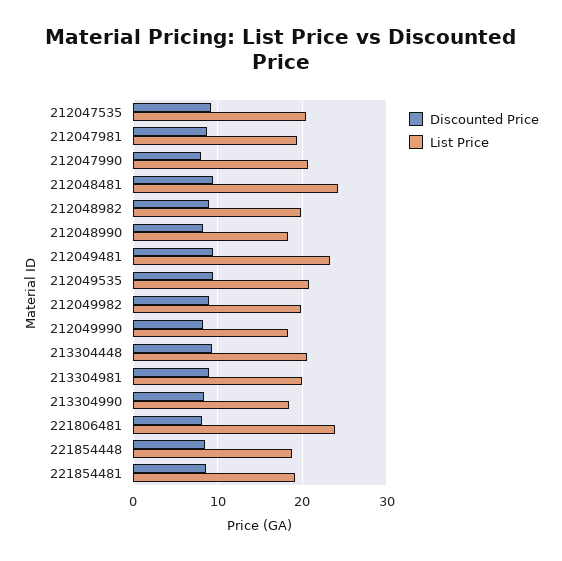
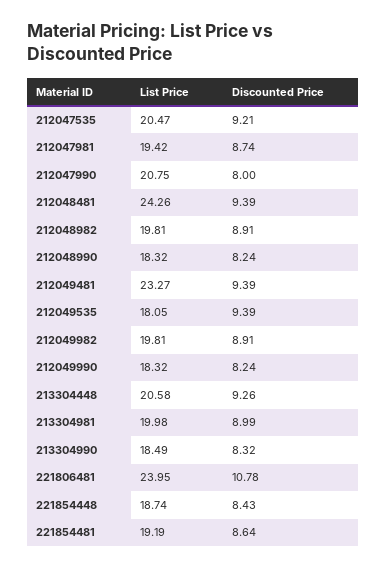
  {
    "Discounted Price": {
      "212047535": 9.21,
      "212047981": 8.74,
      "212047990": 8,
      "212048481": 9.39,
      "212048982": 8.91,
      "212048990": 8.24,
      "212049481": 9.39,
      "212049535": 9.39,
      "212049982": 8.91,
      "212049990": 8.24,
      "213304448": 9.26,
      "213304981": 8.99,
      "213304990": 8.32,
-     "221806481": 8,
+     "221806481": 10.78,
      "221854448": 8.43,
      "221854481": 8.64
    },
    "List Price": {
      "212047535": 20.47,
      "212047981": 19.42,
      "212047990": 20.75,
      "212048481": 24.26,
      "212048982": 19.81,
      "212048990": 18.32,
      "212049481": 23.27,
-     "212049535": 21,
+     "212049535": 18.05,
      "212049982": 19.81,
      "212049990": 18.32,
      "213304448": 20.58,
      "213304981": 19.98,
      "213304990": 18.49,
      "221806481": 23.95,
      "221854448": 18.74,
      "221854481": 19.19
    }
  }

